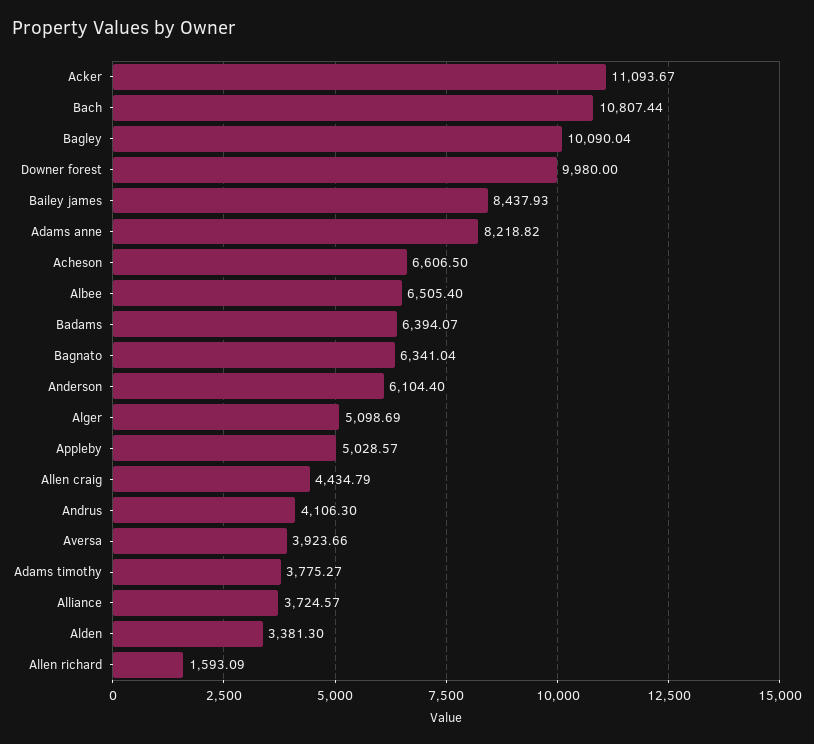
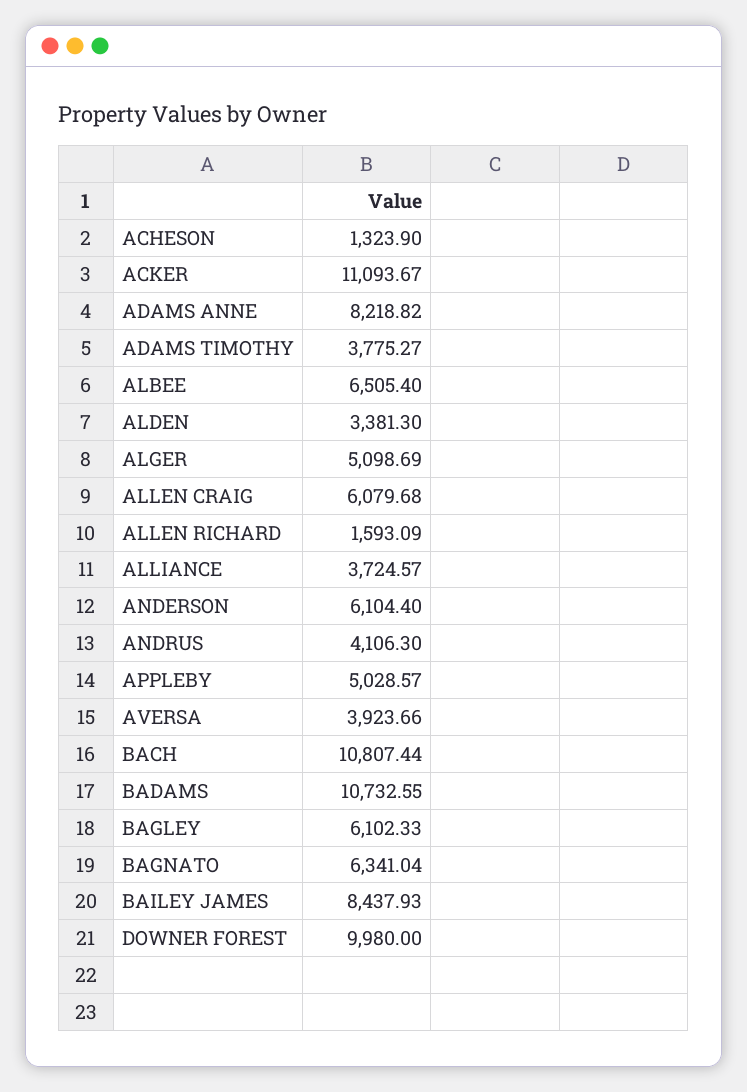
  {
    "Acker": 11093.67,
    "Bach": 10807.44,
-   "Bagley": 10090.04,
+   "Bagley": 6102.33,
    "Downer forest": 9980,
    "Bailey james": 8437.93,
    "Adams anne": 8218.82,
-   "Acheson": 6606.5,
+   "Acheson": 1323.9,
    "Albee": 6505.4,
-   "Badams": 6394.07,
+   "Badams": 10732.55,
    "Bagnato": 6341.04,
    "Anderson": 6104.4,
    "Alger": 5098.69,
    "Appleby": 5028.57,
-   "Allen craig": 4434.79,
+   "Allen craig": 6079.68,
    "Andrus": 4106.3,
    "Aversa": 3923.66,
    "Adams timothy": 3775.27,
    "Alliance": 3724.57,
    "Alden": 3381.3,
    "Allen richard": 1593.09
  }

